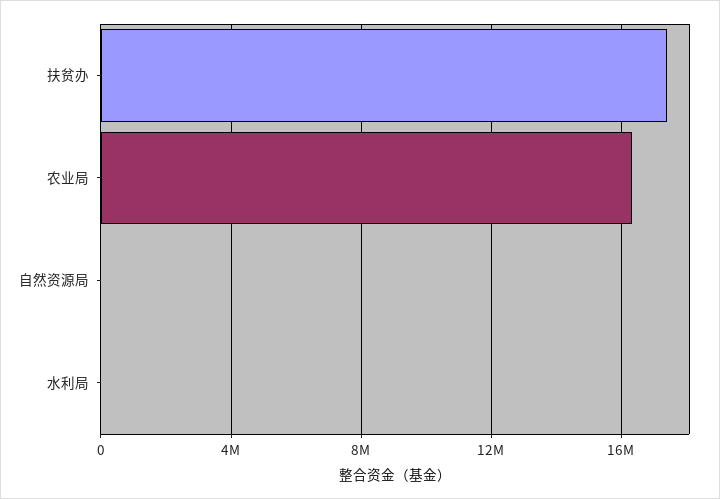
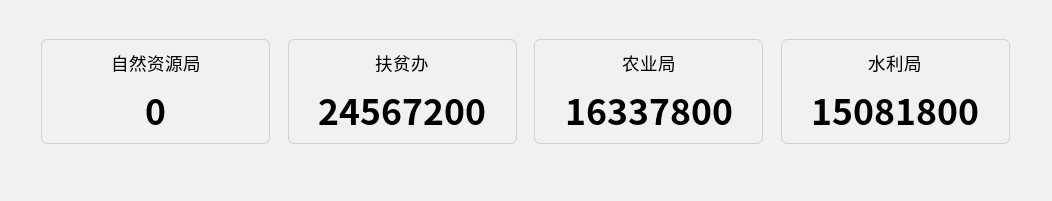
  {
-   "扶贫办": 17500000,
+   "扶贫办": 24567200,
    "农业局": 16337800,
    "自然资源局": 0,
-   "水利局": 0
+   "水利局": 15081800
  }

